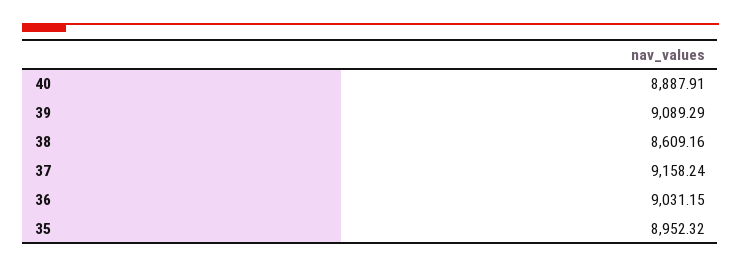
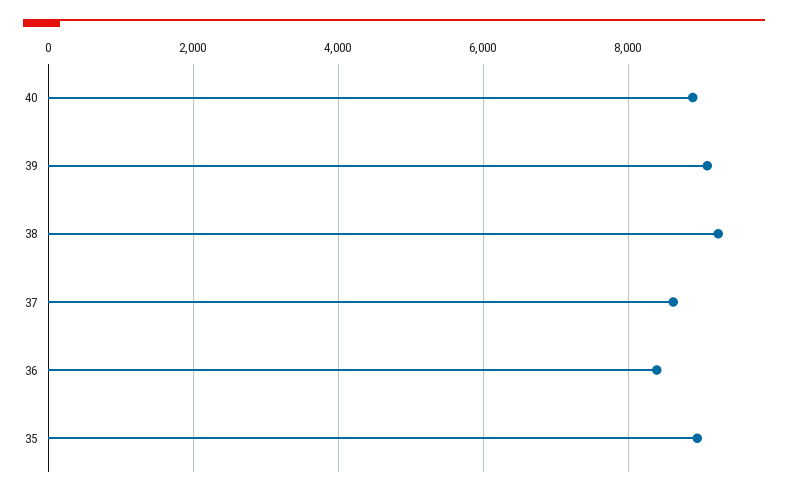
  {
    "40": 8887.91,
    "39": 9089.29,
-   "38": 8609.16,
+   "38": 9200,
-   "37": 9158.24,
+   "37": 8600,
-   "36": 9031.15,
+   "36": 8400,
    "35": 8952.32
  }

